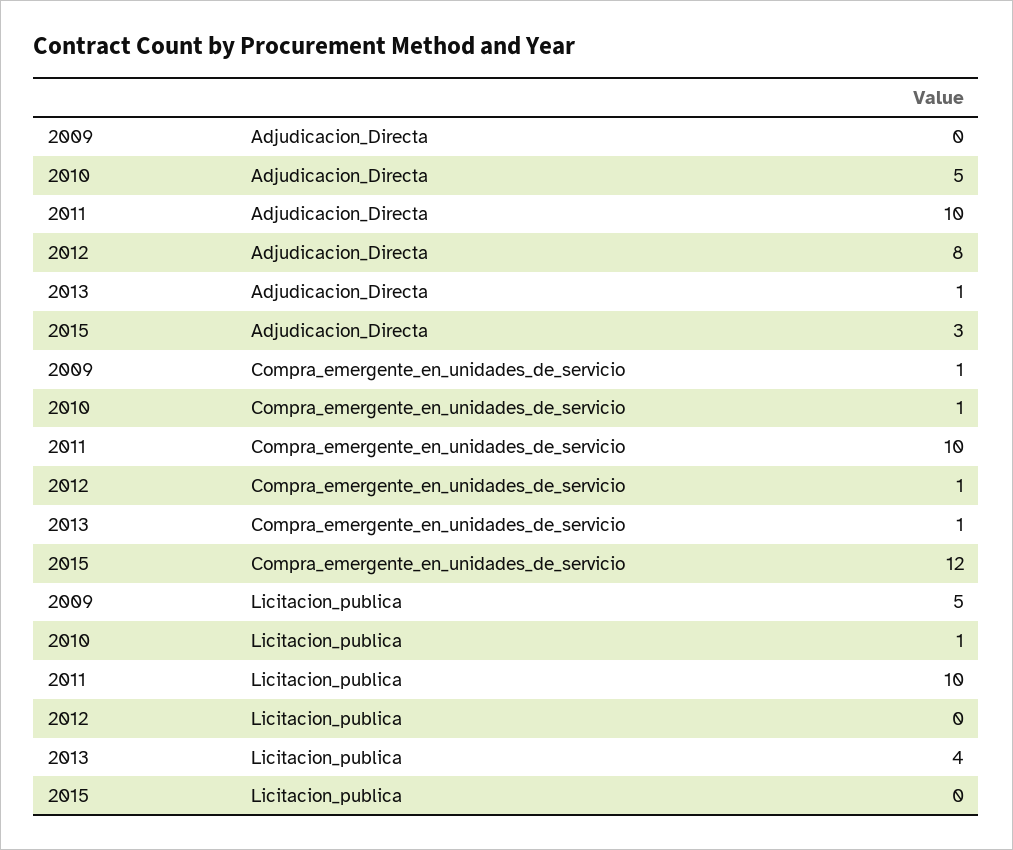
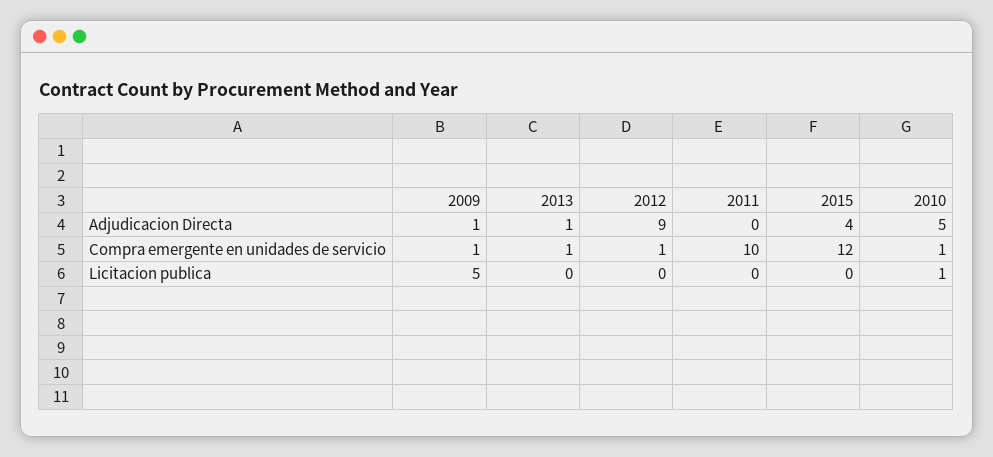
  {
    "2009": {
-     "Adjudicacion_Directa": 0,
+     "Adjudicacion_Directa": 1,
      "Compra_emergente_en_unidades_de_servicio": 1,
      "Licitacion_publica": 5
    },
    "2010": {
      "Adjudicacion_Directa": 5,
      "Compra_emergente_en_unidades_de_servicio": 1,
      "Licitacion_publica": 1
    },
    "2011": {
-     "Adjudicacion_Directa": 10,
+     "Adjudicacion_Directa": 0,
      "Compra_emergente_en_unidades_de_servicio": 10,
-     "Licitacion_publica": 10
+     "Licitacion_publica": 0
    },
    "2012": {
-     "Adjudicacion_Directa": 8,
+     "Adjudicacion_Directa": 9,
      "Compra_emergente_en_unidades_de_servicio": 1,
      "Licitacion_publica": 0
    },
    "2013": {
      "Adjudicacion_Directa": 1,
      "Compra_emergente_en_unidades_de_servicio": 1,
-     "Licitacion_publica": 4
+     "Licitacion_publica": 0
    },
    "2015": {
-     "Adjudicacion_Directa": 3,
+     "Adjudicacion_Directa": 4,
      "Compra_emergente_en_unidades_de_servicio": 12,
      "Licitacion_publica": 0
    }
  }

